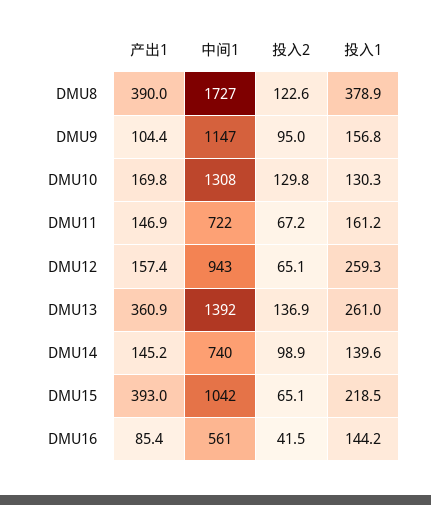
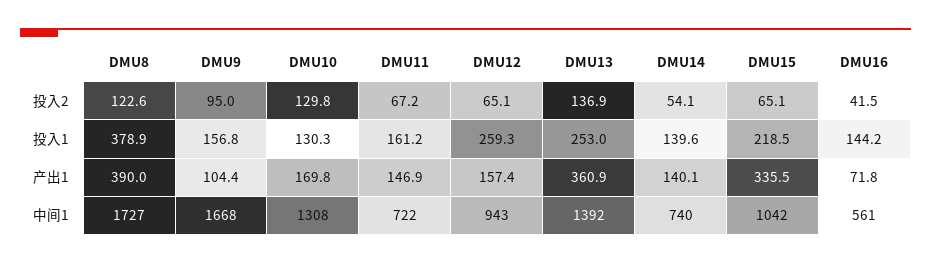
  {
    "产出1": {
      "DMU8": 390,
      "DMU9": 104.4,
      "DMU10": 169.8,
      "DMU11": 146.9,
      "DMU12": 157.4,
      "DMU13": 360.9,
-     "DMU14": 145.2,
+     "DMU14": 140.1,
-     "DMU15": 393,
+     "DMU15": 335.5,
-     "DMU16": 85.4
+     "DMU16": 71.8
    },
    "中间1": {
      "DMU8": 1727,
-     "DMU9": 1147,
+     "DMU9": 1668,
      "DMU10": 1308,
      "DMU11": 722,
      "DMU12": 943,
      "DMU13": 1392,
      "DMU14": 740,
      "DMU15": 1042,
      "DMU16": 561
    },
    "投入2": {
      "DMU8": 122.6,
      "DMU9": 95,
      "DMU10": 129.8,
      "DMU11": 67.2,
      "DMU12": 65.1,
      "DMU13": 136.9,
-     "DMU14": 98.9,
+     "DMU14": 54.1,
      "DMU15": 65.1,
      "DMU16": 41.5
    },
    "投入1": {
      "DMU8": 378.9,
      "DMU9": 156.8,
      "DMU10": 130.3,
      "DMU11": 161.2,
      "DMU12": 259.3,
-     "DMU13": 261,
+     "DMU13": 253,
      "DMU14": 139.6,
      "DMU15": 218.5,
      "DMU16": 144.2
    }
  }

